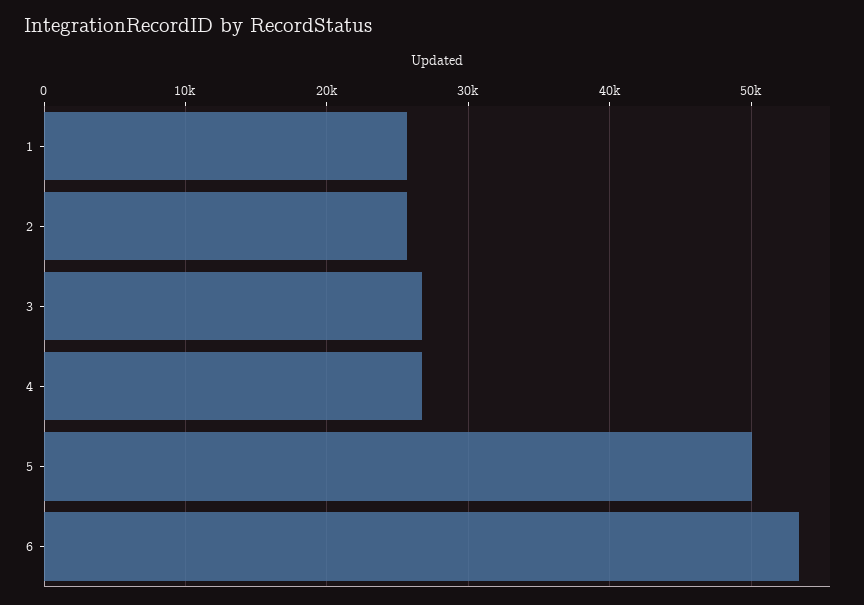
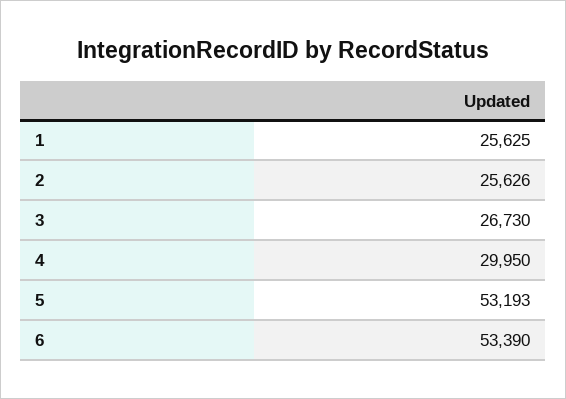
  {
    "1": 25625,
    "2": 25626,
    "3": 26730,
-   "4": 27000,
+   "4": 29950,
-   "5": 50000,
+   "5": 53193,
    "6": 53390
  }

